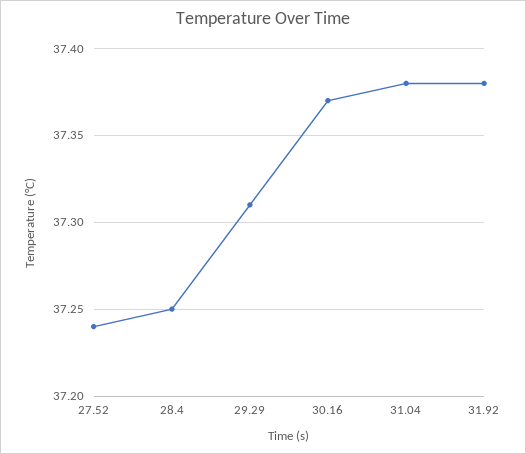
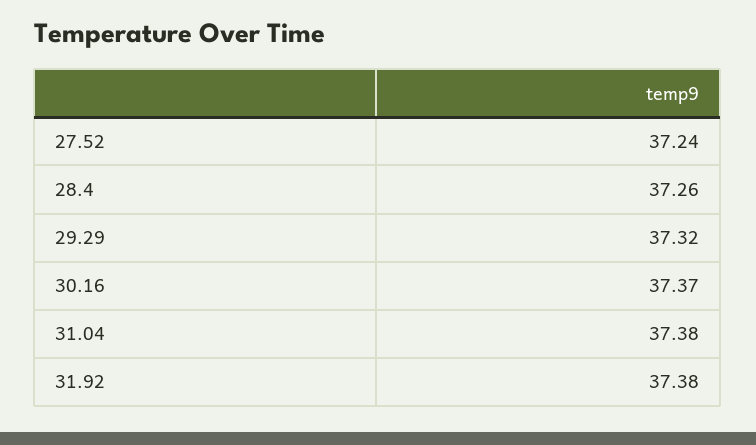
  {
    "27.52": 37.24,
-   "28.4": 37.25,
+   "28.4": 37.26,
-   "29.29": 37.31,
+   "29.29": 37.32,
    "30.16": 37.37,
    "31.04": 37.38,
    "31.92": 37.38
  }

